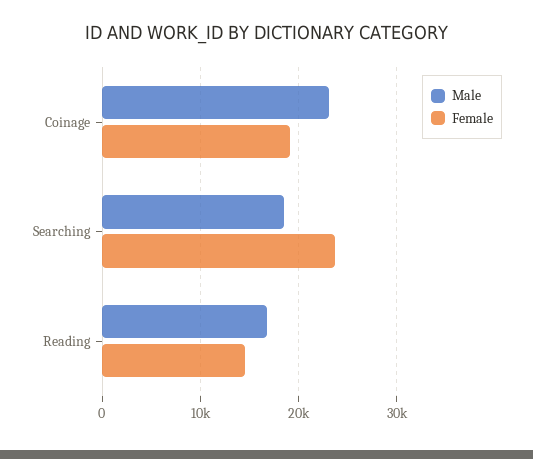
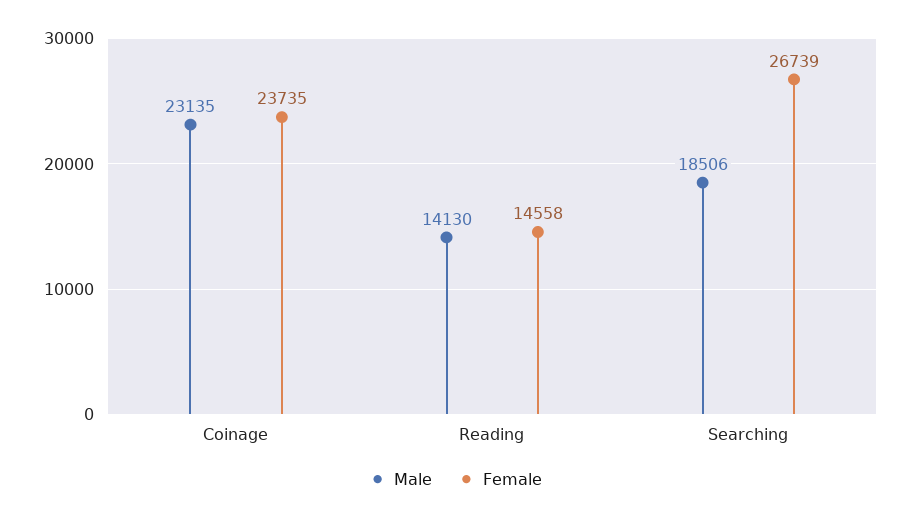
  {
    "Male": {
      "Coinage": 23135,
      "Searching": 18506,
-     "Reading": 17000
+     "Reading": 14130
    },
    "Female": {
-     "Coinage": 19000,
+     "Coinage": 23735,
-     "Searching": 24000,
+     "Searching": 26739,
      "Reading": 14558
    }
  }

